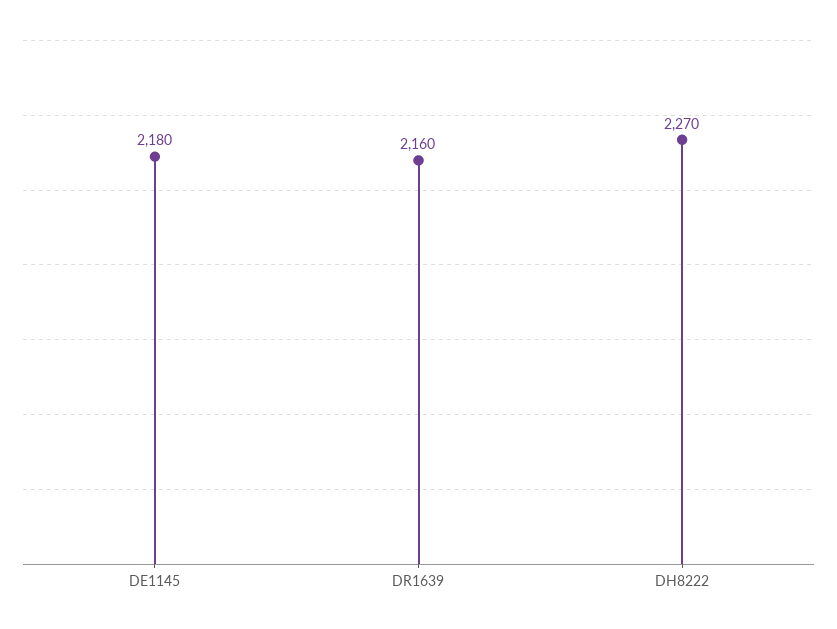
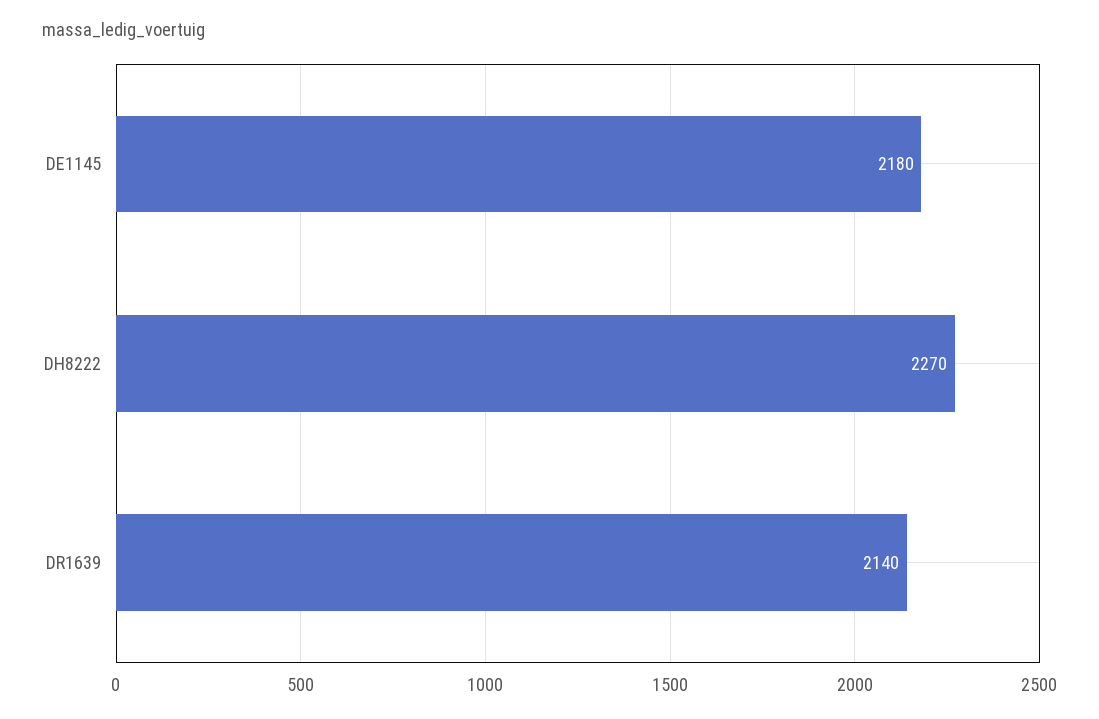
  {
    "DE1145": 2180,
-   "DR1639": 2160,
+   "DR1639": 2140,
    "DH8222": 2270
  }

